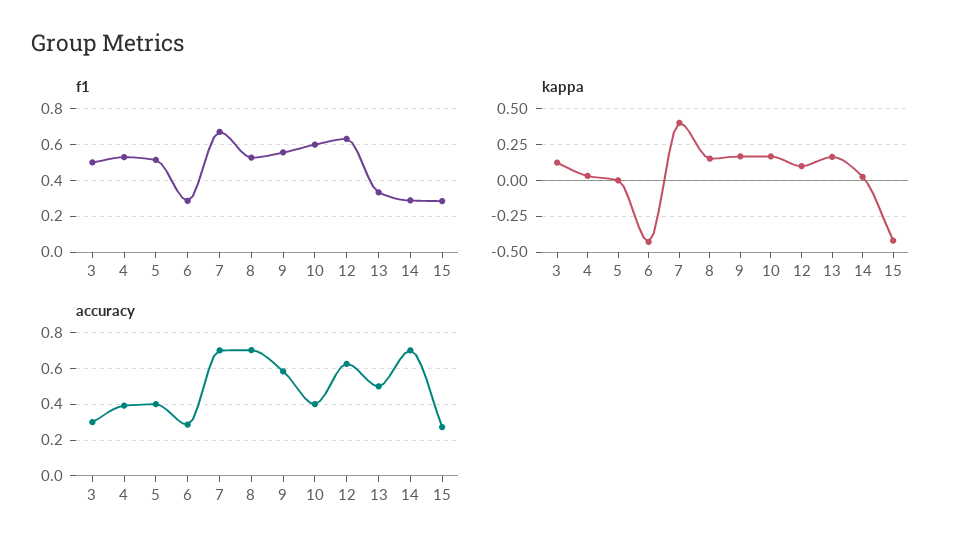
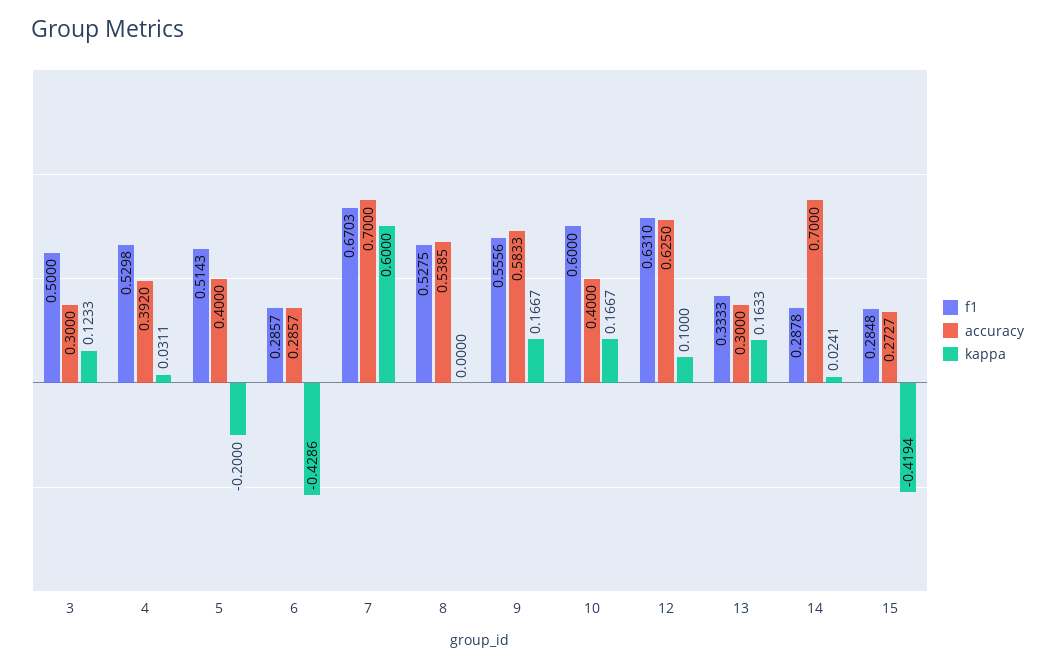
  {
    "f1": {
      "3": 0.5,
      "4": 0.5298,
      "5": 0.5143,
      "6": 0.2857,
      "7": 0.6703,
      "8": 0.5275,
      "9": 0.5556,
      "10": 0.6,
      "12": 0.631,
      "13": 0.3333,
      "14": 0.2878,
      "15": 0.2848
    },
    "kappa": {
      "3": 0.1233,
      "4": 0.0311,
-     "5": 0,
+     "5": -0.2,
      "6": -0.4286,
-     "7": 0.4,
+     "7": 0.6,
-     "8": 0.15,
+     "8": 0,
      "9": 0.1667,
      "10": 0.1667,
      "12": 0.1,
      "13": 0.1633,
      "14": 0.0241,
      "15": -0.4194
    },
    "accuracy": {
      "3": 0.3,
      "4": 0.392,
      "5": 0.4,
      "6": 0.2857,
      "7": 0.7,
-     "8": 0.7,
+     "8": 0.5385,
      "9": 0.5833,
      "10": 0.4,
      "12": 0.625,
-     "13": 0.5,
+     "13": 0.3,
      "14": 0.7,
      "15": 0.2727
    }
  }

